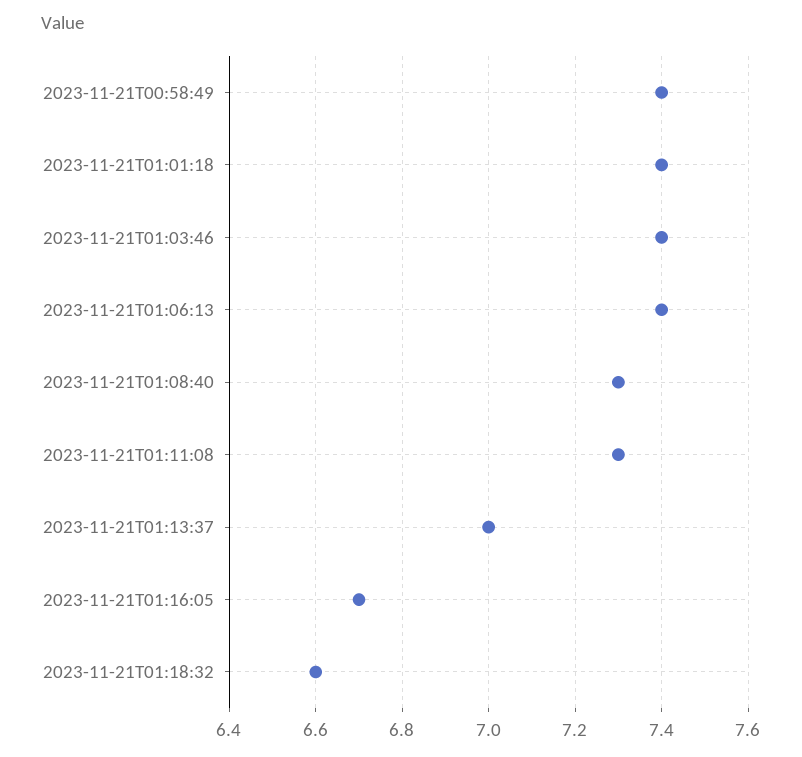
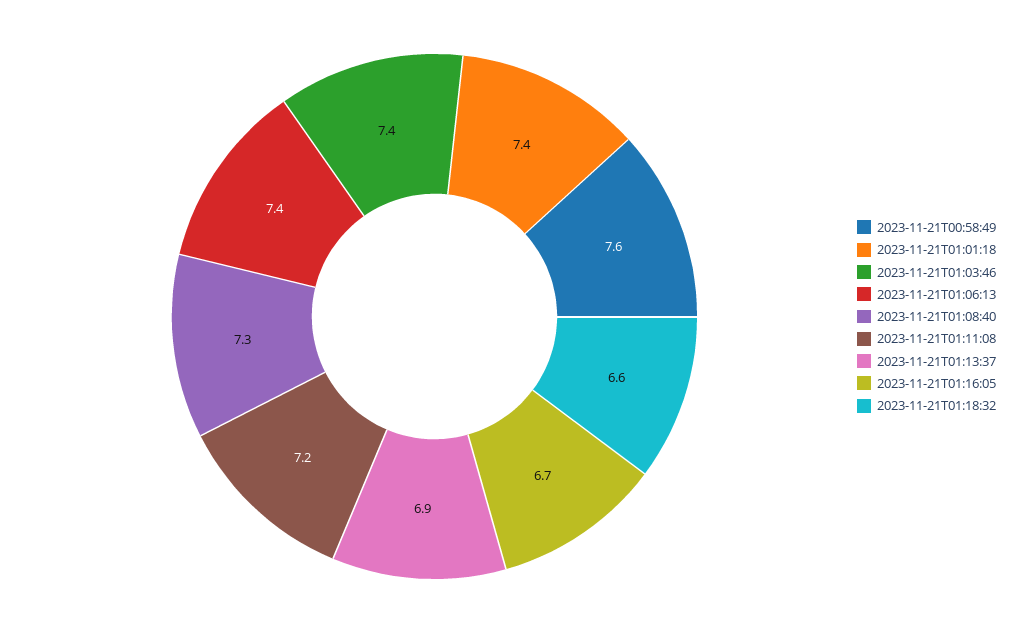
  {
-   "2023-11-21T00:58:49": 7.4,
+   "2023-11-21T00:58:49": 7.6,
    "2023-11-21T01:01:18": 7.4,
    "2023-11-21T01:03:46": 7.4,
    "2023-11-21T01:06:13": 7.4,
    "2023-11-21T01:08:40": 7.3,
-   "2023-11-21T01:11:08": 7.3,
+   "2023-11-21T01:11:08": 7.2,
-   "2023-11-21T01:13:37": 7,
+   "2023-11-21T01:13:37": 6.9,
    "2023-11-21T01:16:05": 6.7,
    "2023-11-21T01:18:32": 6.6
  }

